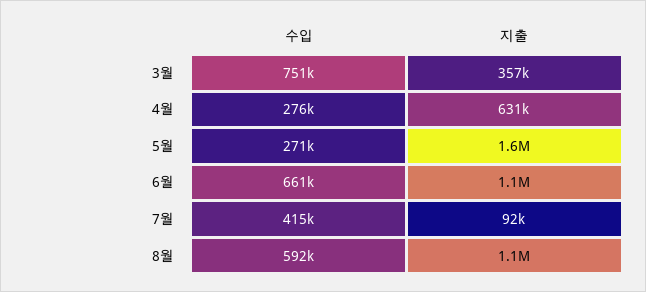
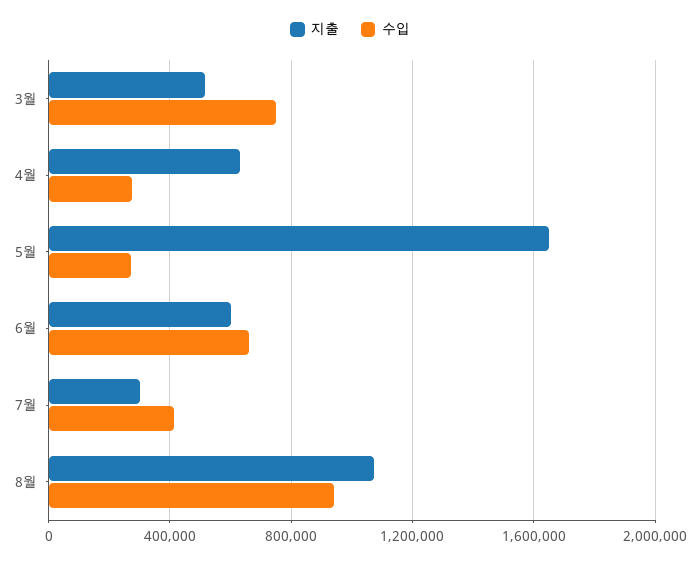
  {
    "수입": {
      "3월": 751000,
      "4월": 276000,
      "5월": 271000,
      "6월": 661000,
      "7월": 415000,
-     "8월": 592000
+     "8월": 950000
    },
    "지출": {
-     "3월": 357000,
+     "3월": 500000,
      "4월": 631000,
      "5월": 1600000,
-     "6월": 1100000,
+     "6월": 600000,
-     "7월": 92000,
+     "7월": 300000,
      "8월": 1100000
    }
  }

